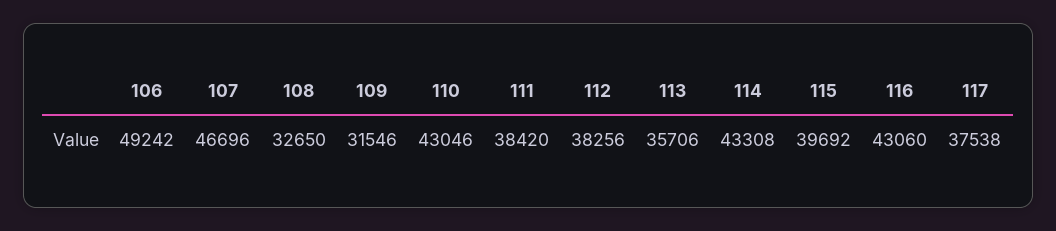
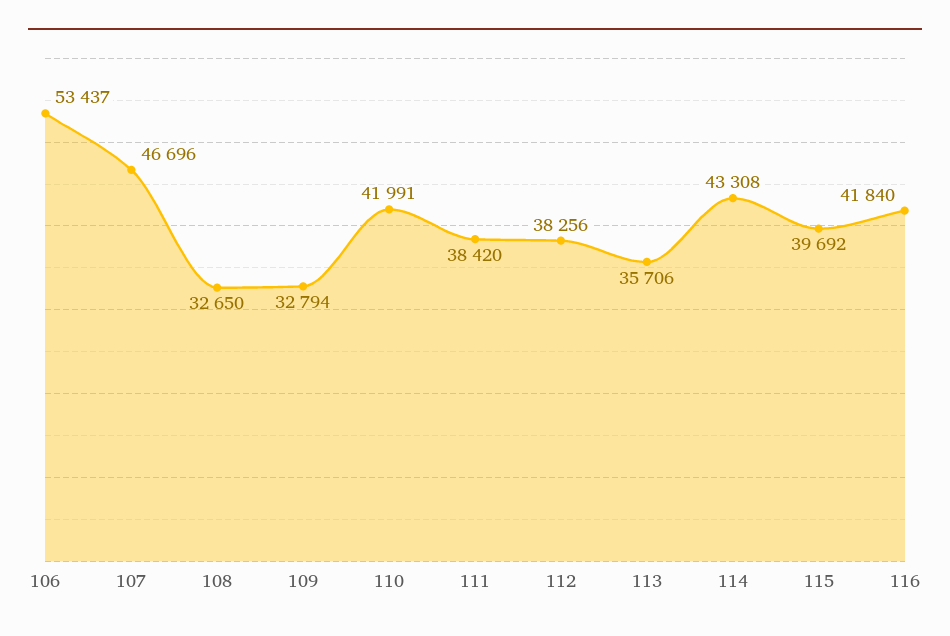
  {
-   "106": 49242,
+   "106": 53437,
    "107": 46696,
    "108": 32650,
-   "109": 31546,
+   "109": 32794,
-   "110": 43046,
+   "110": 41991,
    "111": 38420,
    "112": 38256,
    "113": 35706,
    "114": 43308,
    "115": 39692,
-   "116": 43060,
+   "116": 41840
-   "117": 37538
  }

